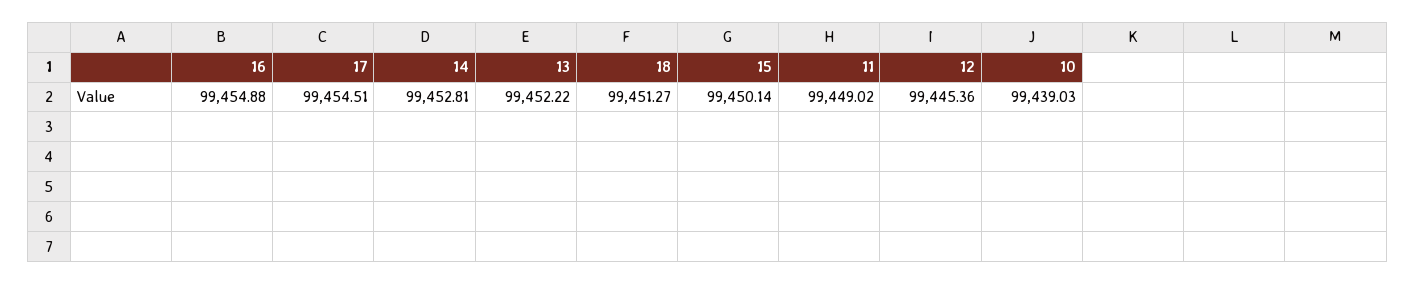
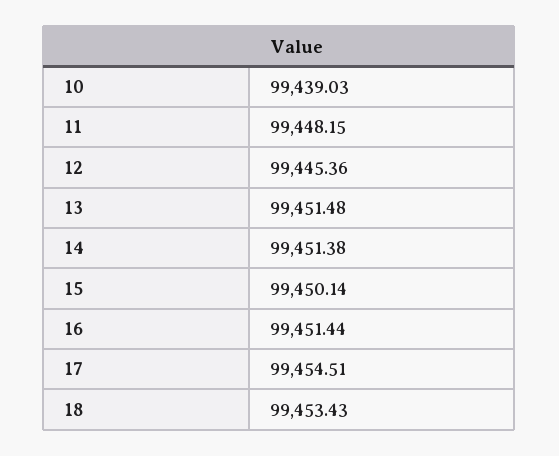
  {
-   "16": 99454.88,
+   "16": 99451.44,
    "17": 99454.51,
-   "14": 99452.81,
+   "14": 99451.38,
-   "13": 99452.22,
+   "13": 99451.48,
-   "18": 99451.27,
+   "18": 99453.43,
    "15": 99450.14,
-   "11": 99449.02,
+   "11": 99448.15,
    "12": 99445.36,
    "10": 99439.03
  }

